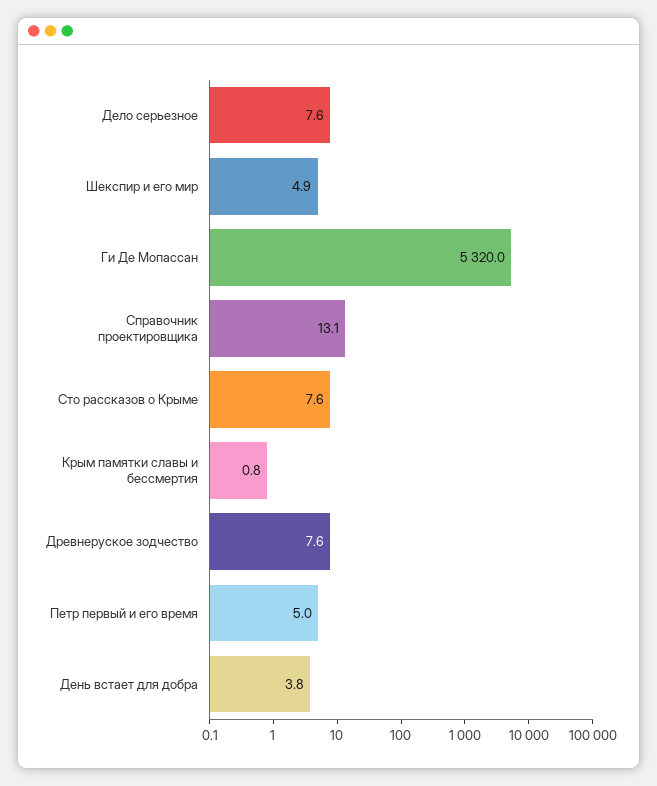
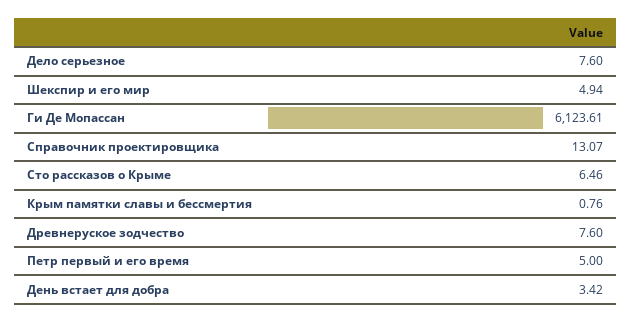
  {
    "Дело серьезное": 7.6,
    "Шекспир и его мир": 4.94,
-   "Ги Де Мопассан": 5320,
+   "Ги Де Мопассан": 6123.61,
    "Справочник проектировщика": 13.07,
-   "Сто рассказов о Крыме": 7.6,
+   "Сто рассказов о Крыме": 6.46,
    "Крым памятки славы и бессмертия": 0.76,
    "Древнеруское зодчество": 7.6,
    "Петр первый и его время": 5,
-   "День встает для добра": 3.8
+   "День встает для добра": 3.42
  }

